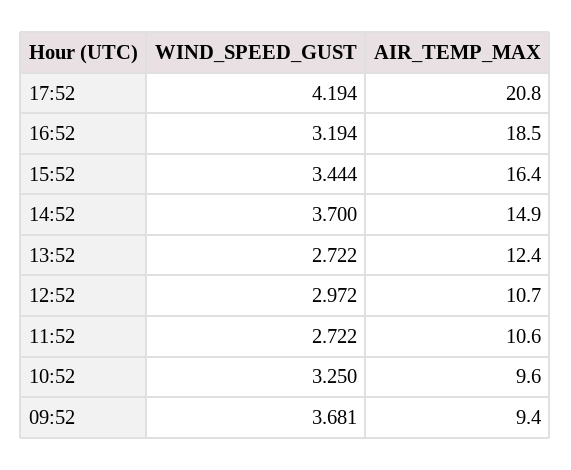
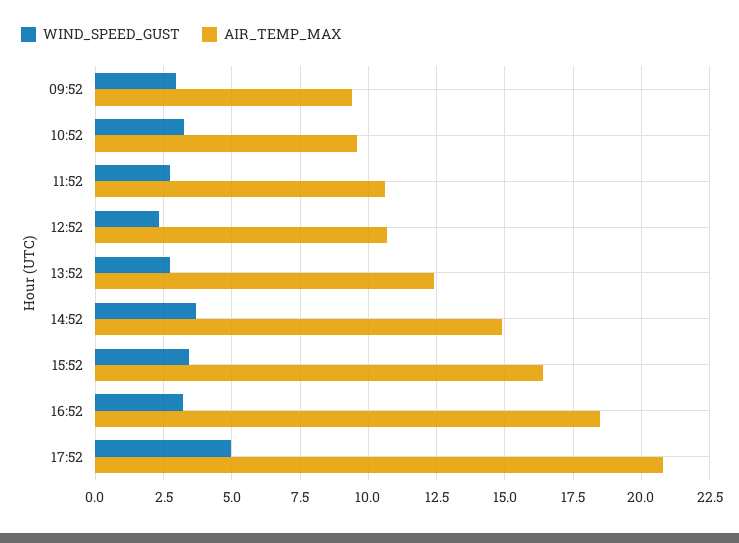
  {
    "WIND_SPEED_GUST": {
-     "17:52": 4.194,
+     "17:52": 5,
      "16:52": 3.194,
      "15:52": 3.444,
      "14:52": 3.7,
      "13:52": 2.722,
-     "12:52": 2.972,
+     "12:52": 2.25,
      "11:52": 2.722,
      "10:52": 3.25,
-     "09:52": 3.681
+     "09:52": 3
    },
    "AIR_TEMP_MAX": {
      "17:52": 20.8,
      "16:52": 18.5,
      "15:52": 16.4,
      "14:52": 14.9,
      "13:52": 12.4,
      "12:52": 10.7,
      "11:52": 10.6,
      "10:52": 9.6,
      "09:52": 9.4
    }
  }

